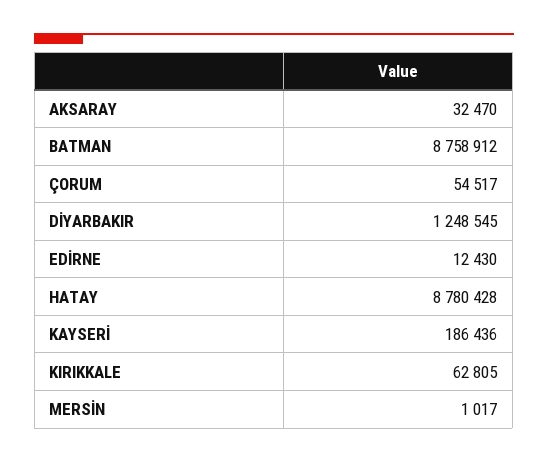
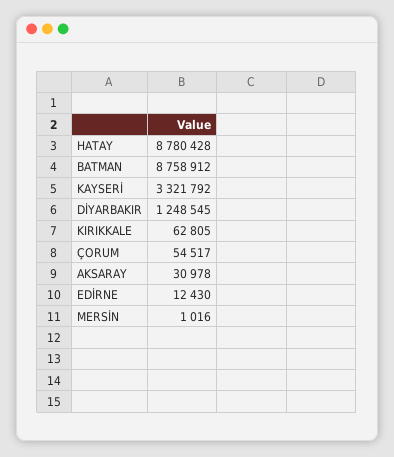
  {
-   "AKSARAY": 32470,
+   "AKSARAY": 30978,
    "BATMAN": 8758912,
    "ÇORUM": 54517,
    "DİYARBAKIR": 1248545,
    "EDİRNE": 12430,
    "HATAY": 8780428,
-   "KAYSERİ": 186436,
+   "KAYSERİ": 3321792,
    "KIRIKKALE": 62805,
-   "MERSİN": 1017
+   "MERSİN": 1016
  }

